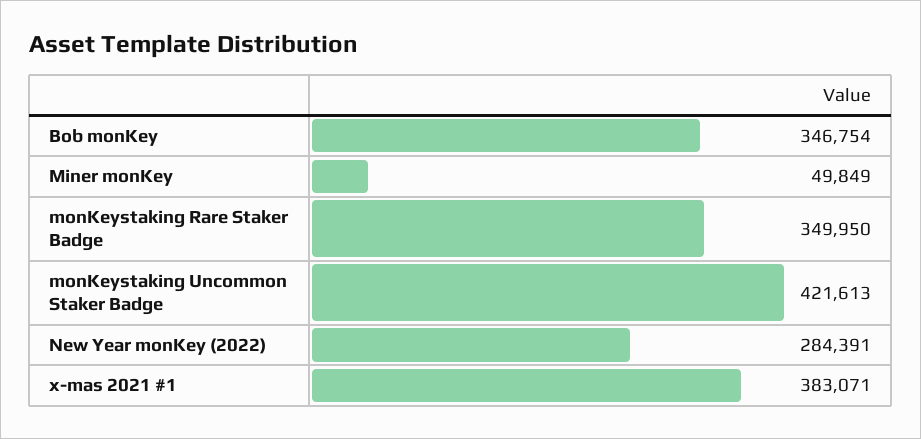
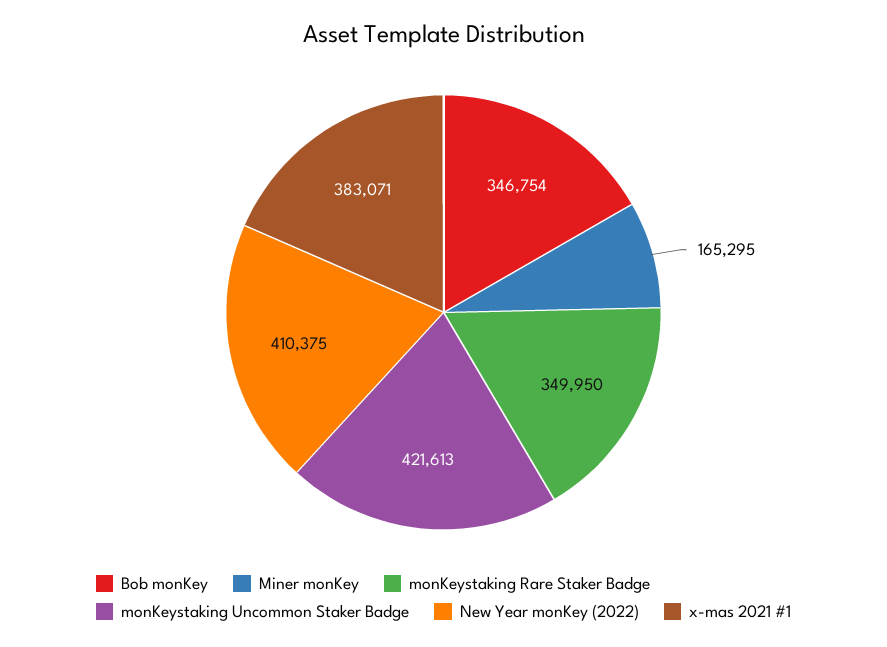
  {
    "Bob monKey": 346754,
-   "Miner monKey": 49849,
+   "Miner monKey": 165295,
    "monKeystaking Rare Staker Badge": 349950,
    "monKeystaking Uncommon Staker Badge": 421613,
-   "New Year monKey (2022)": 284391,
+   "New Year monKey (2022)": 410375,
    "x-mas 2021 #1": 383071
  }

